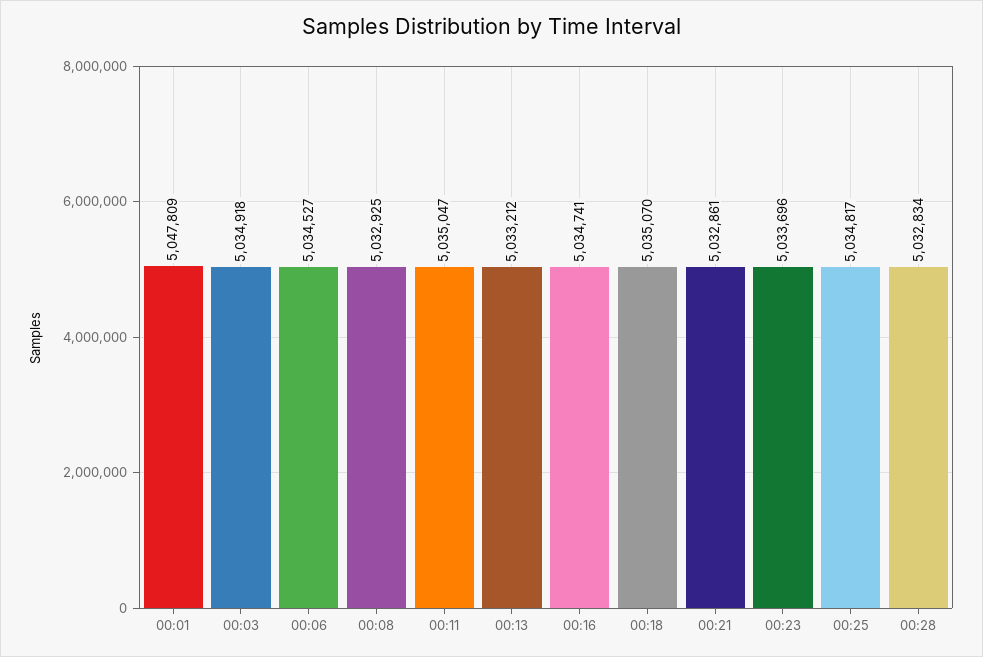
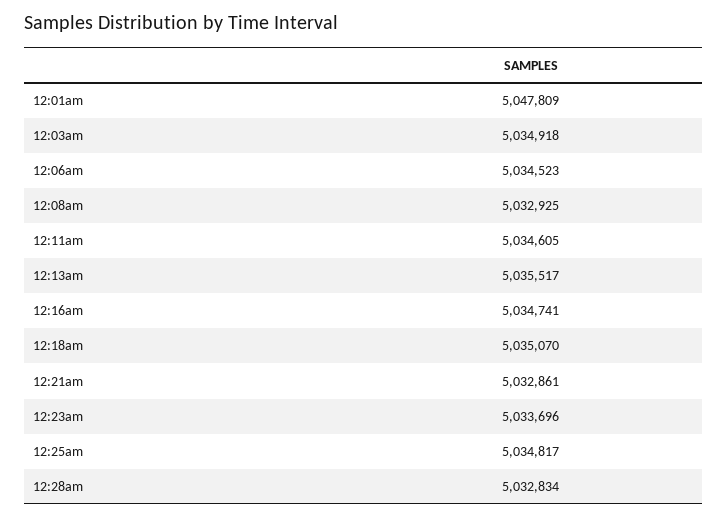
  {
    "00:01": 5047809,
    "00:03": 5034918,
-   "00:06": 5034527,
+   "00:06": 5034523,
    "00:08": 5032925,
-   "00:11": 5035047,
+   "00:11": 5034605,
-   "00:13": 5033212,
+   "00:13": 5035517,
    "00:16": 5034741,
    "00:18": 5035070,
    "00:21": 5032861,
    "00:23": 5033696,
    "00:25": 5034817,
    "00:28": 5032834
  }

